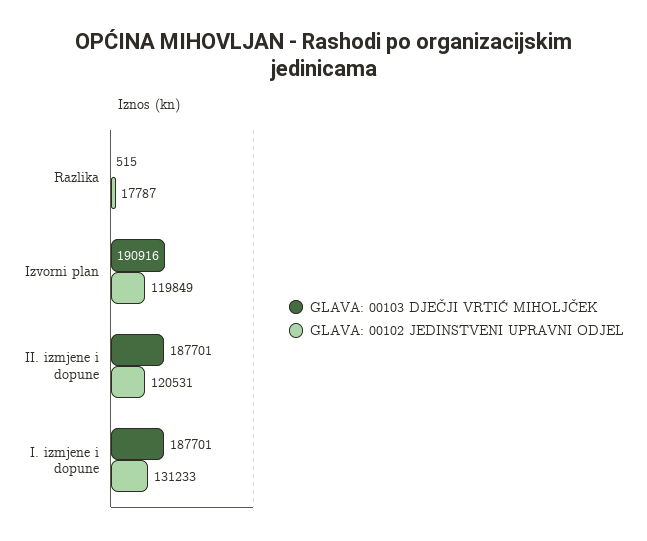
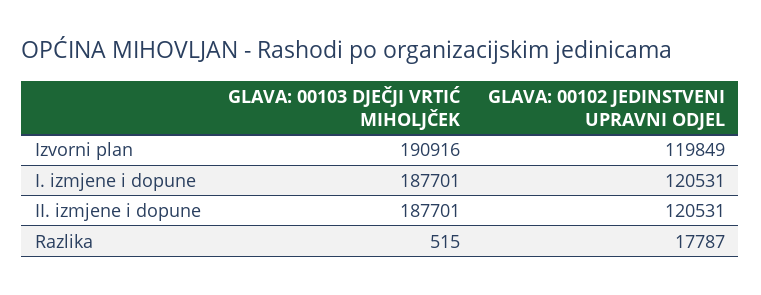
  {
    "GLAVA: 00103 DJEČJI VRTIĆ MIHOLJČEK": {
      "Razlika": 515,
      "Izvorni plan": 190916,
      "II. izmjene i dopune": 187701,
      "I. izmjene i dopune": 187701
    },
    "GLAVA: 00102 JEDINSTVENI UPRAVNI ODJEL": {
      "Razlika": 17787,
      "Izvorni plan": 119849,
      "II. izmjene i dopune": 120531,
-     "I. izmjene i dopune": 131233
+     "I. izmjene i dopune": 120531
    }
  }

